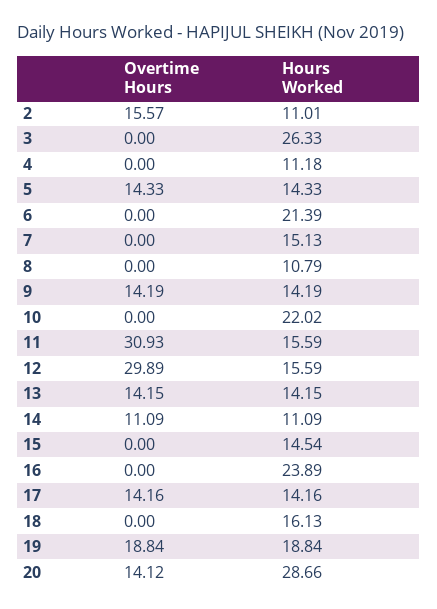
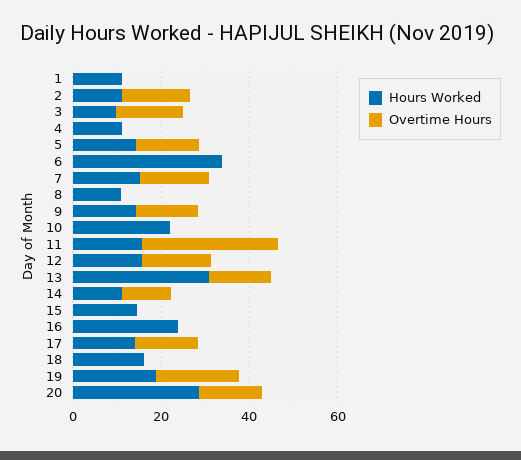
  {
    "Overtime Hours": {
      "2": 15.57,
-     "3": 0,
+     "3": 15,
      "4": 0,
      "5": 14.33,
      "6": 0,
-     "7": 0,
+     "7": 15,
      "8": 0,
      "9": 14.19,
      "10": 0,
      "11": 30.93,
-     "12": 29.89,
+     "12": 15,
      "13": 14.15,
      "14": 11.09,
      "15": 0,
      "16": 0,
      "17": 14.16,
      "18": 0,
      "19": 18.84,
-     "20": 14.12
+     "20": 14.12,
+     "1": 0
    },
    "Hours Worked": {
      "2": 11.01,
-     "3": 26.33,
+     "3": 10,
      "4": 11.18,
      "5": 14.33,
-     "6": 21.39,
+     "6": 35,
      "7": 15.13,
      "8": 10.79,
      "9": 14.19,
      "10": 22.02,
      "11": 15.59,
      "12": 15.59,
-     "13": 14.15,
+     "13": 30,
      "14": 11.09,
      "15": 14.54,
      "16": 23.89,
      "17": 14.16,
      "18": 16.13,
      "19": 18.84,
-     "20": 28.66
+     "20": 28.66,
+     "1": 10
    }
  }

